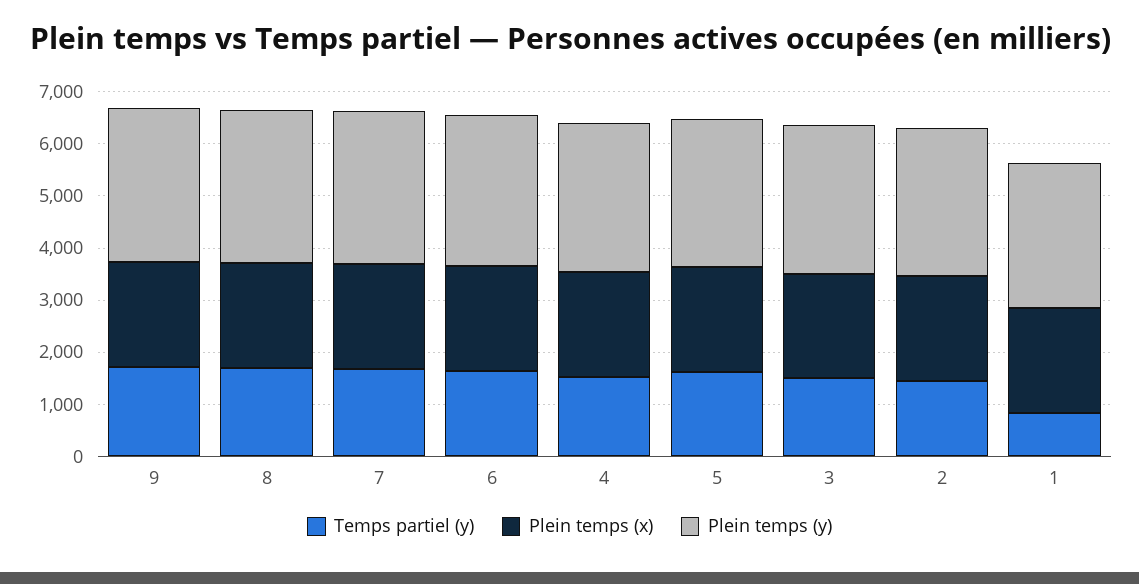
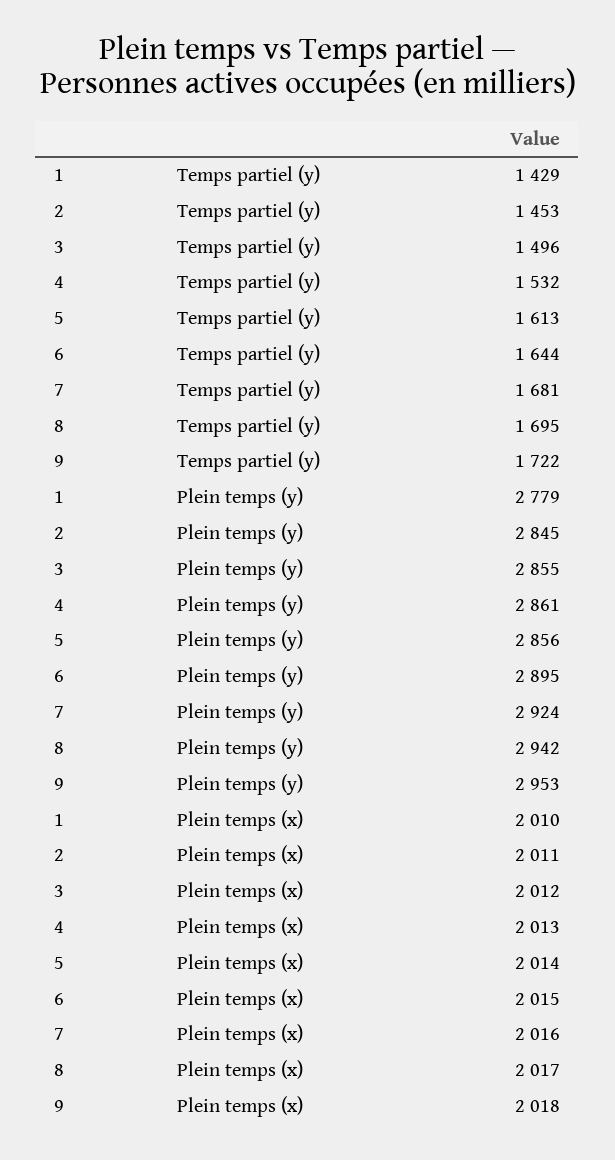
  {
    "Temps partiel (y)": {
      "9": 1722,
      "8": 1695,
      "7": 1681,
      "6": 1644,
      "4": 1532,
      "5": 1613,
      "3": 1496,
      "2": 1453,
-     "1": 800
+     "1": 1429
    },
    "Plein temps (x)": {
      "9": 2018,
      "8": 2017,
      "7": 2016,
      "6": 2015,
      "4": 2013,
      "5": 2014,
      "3": 2012,
      "2": 2011,
      "1": 2010
    },
    "Plein temps (y)": {
      "9": 2953,
      "8": 2942,
      "7": 2924,
      "6": 2895,
      "4": 2861,
      "5": 2856,
      "3": 2855,
      "2": 2845,
      "1": 2779
    }
  }

